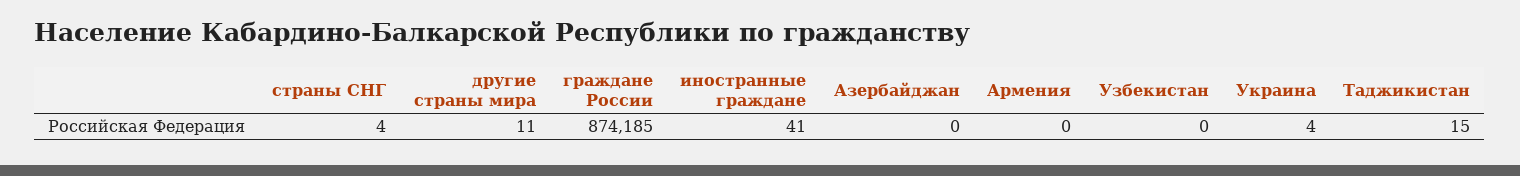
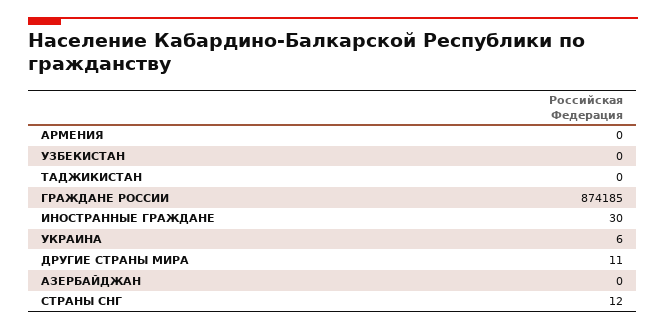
  {
-   "страны СНГ": 4,
+   "страны СНГ": 12,
    "другие страны мира": 11,
    "граждане России": 874185,
-   "иностранные граждане": 41,
+   "иностранные граждане": 30,
    "Азербайджан": 0,
    "Армения": 0,
    "Узбекистан": 0,
-   "Украина": 4,
+   "Украина": 6,
-   "Таджикистан": 15
+   "Таджикистан": 0
  }

